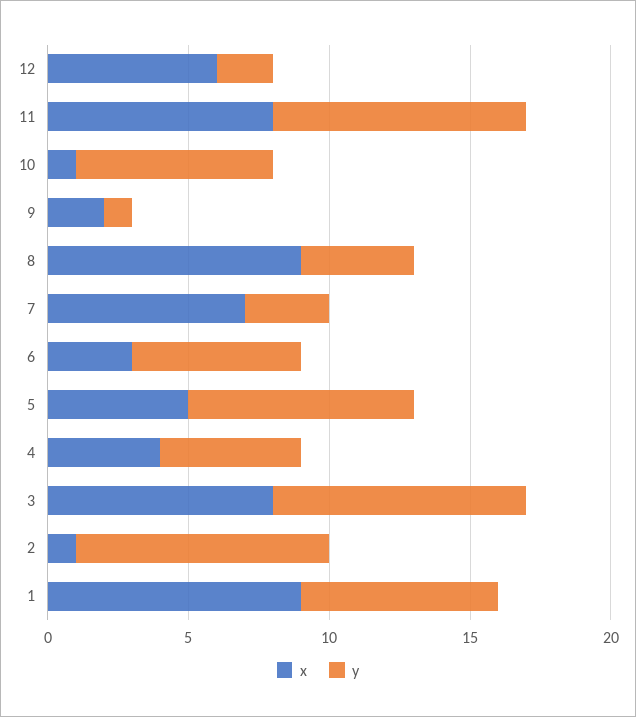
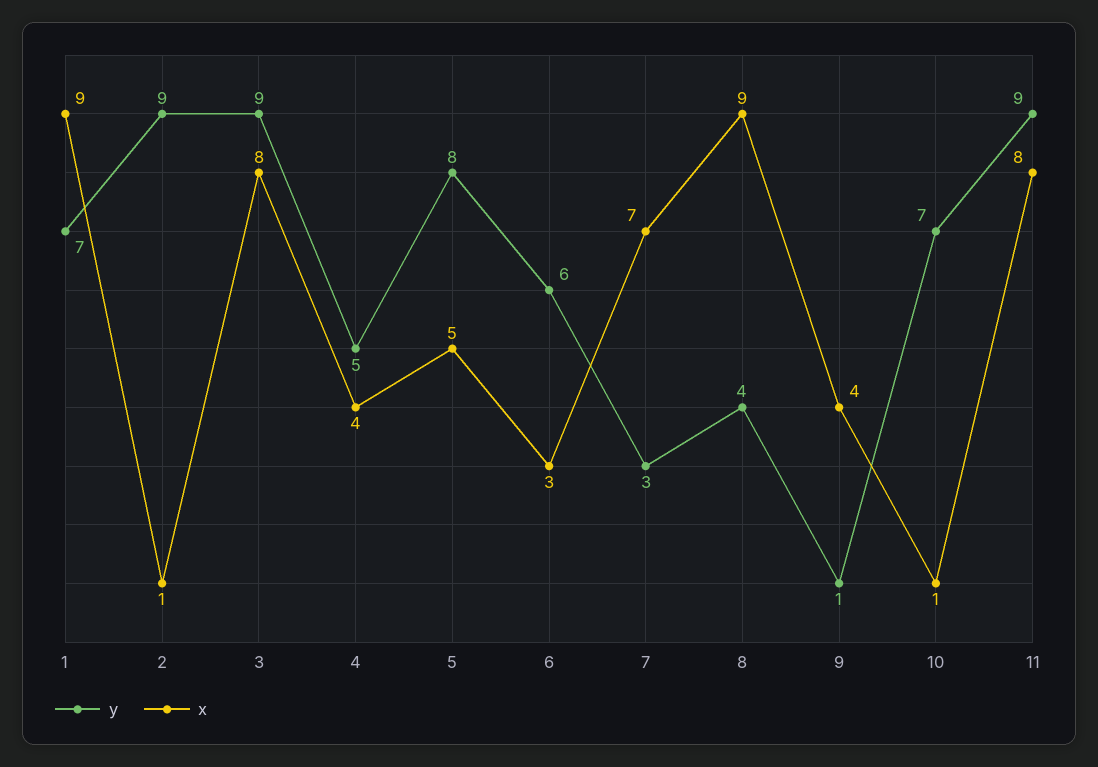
  {
    "x": {
-     "12": 6,
      "11": 8,
      "10": 1,
-     "9": 2,
+     "9": 4,
      "8": 9,
      "7": 7,
      "6": 3,
      "5": 5,
      "4": 4,
      "3": 8,
      "2": 1,
      "1": 9
    },
    "y": {
-     "12": 2,
      "11": 9,
      "10": 7,
      "9": 1,
      "8": 4,
      "7": 3,
      "6": 6,
      "5": 8,
      "4": 5,
      "3": 9,
      "2": 9,
      "1": 7
    }
  }

